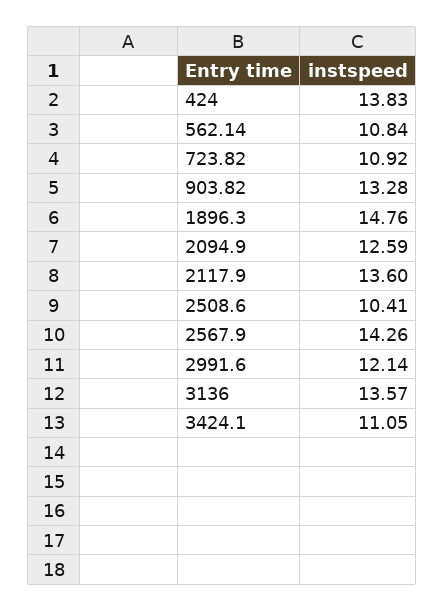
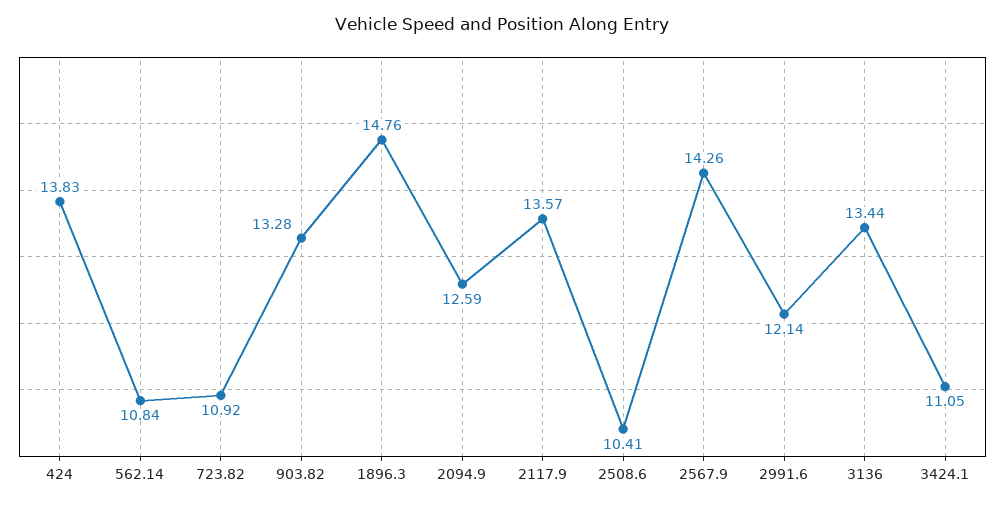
  {
    "424": 13.83,
    "562.14": 10.84,
    "723.82": 10.92,
    "903.82": 13.28,
    "1896.3": 14.76,
    "2094.9": 12.59,
-   "2117.9": 13.6,
+   "2117.9": 13.57,
    "2508.6": 10.41,
    "2567.9": 14.26,
    "2991.6": 12.14,
-   "3136": 13.57,
+   "3136": 13.44,
    "3424.1": 11.05
  }

